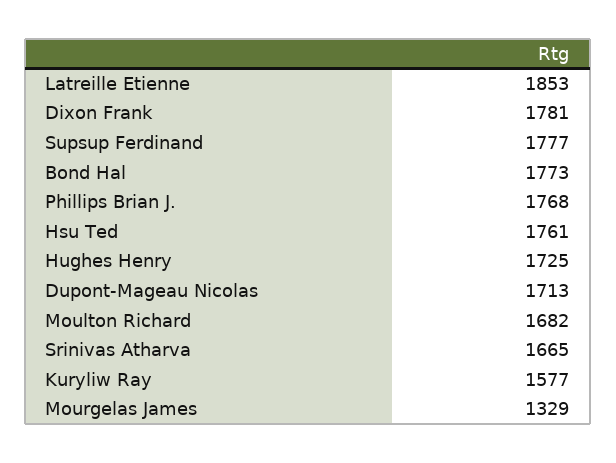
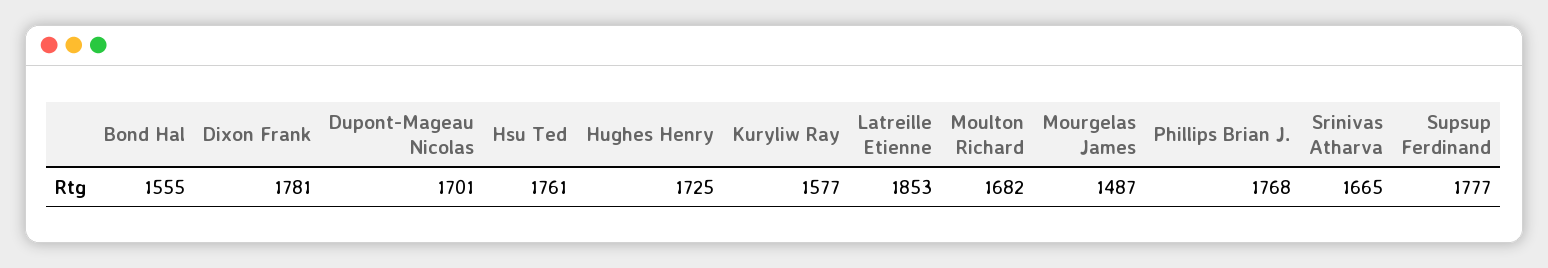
  {
    "Latreille Etienne": 1853,
    "Dixon Frank": 1781,
    "Supsup Ferdinand": 1777,
-   "Bond Hal": 1773,
+   "Bond Hal": 1555,
    "Phillips Brian J.": 1768,
    "Hsu Ted": 1761,
    "Hughes Henry": 1725,
-   "Dupont-Mageau Nicolas": 1713,
+   "Dupont-Mageau Nicolas": 1701,
    "Moulton Richard": 1682,
    "Srinivas Atharva": 1665,
    "Kuryliw Ray": 1577,
-   "Mourgelas James": 1329
+   "Mourgelas James": 1487
  }

